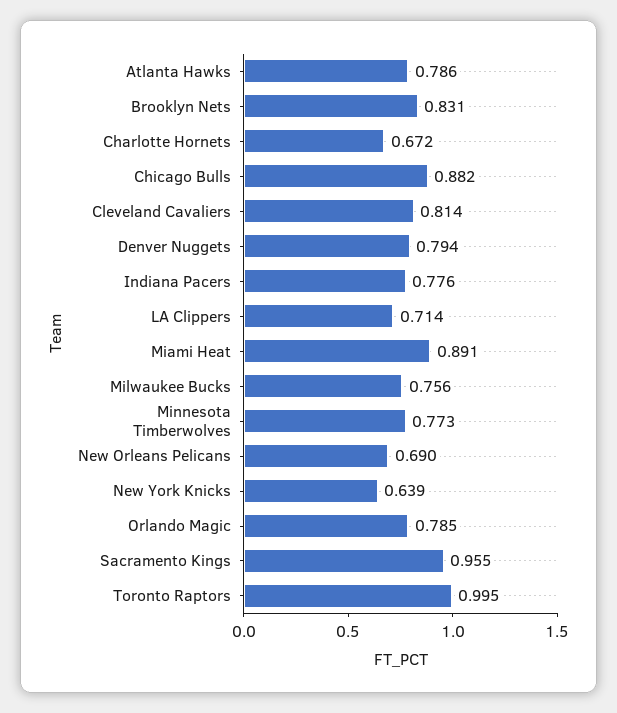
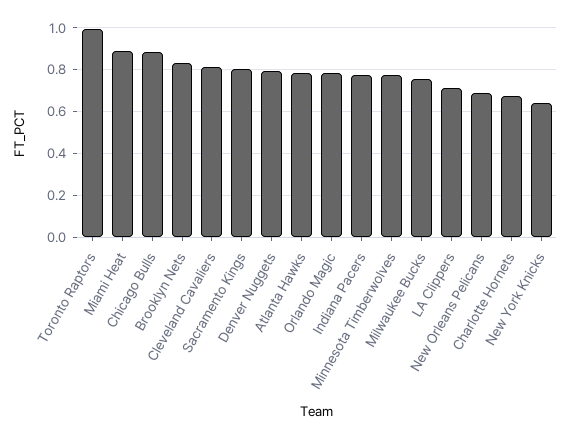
  {
    "Atlanta Hawks": 0.786,
    "Brooklyn Nets": 0.831,
    "Charlotte Hornets": 0.672,
    "Chicago Bulls": 0.882,
    "Cleveland Cavaliers": 0.814,
    "Denver Nuggets": 0.794,
    "Indiana Pacers": 0.776,
    "LA Clippers": 0.714,
    "Miami Heat": 0.891,
    "Milwaukee Bucks": 0.756,
    "Minnesota Timberwolves": 0.773,
    "New Orleans Pelicans": 0.69,
    "New York Knicks": 0.639,
    "Orlando Magic": 0.785,
-   "Sacramento Kings": 0.955,
+   "Sacramento Kings": 0.8,
    "Toronto Raptors": 0.995
  }

